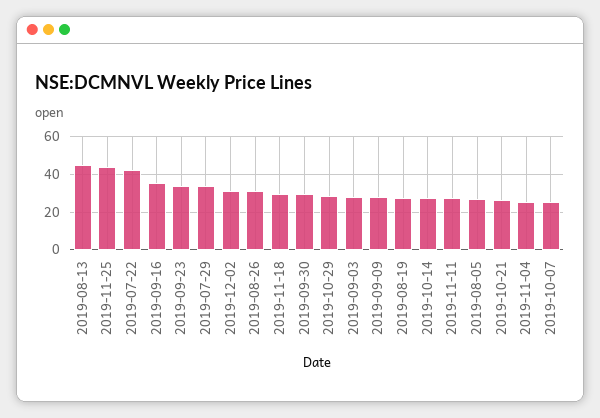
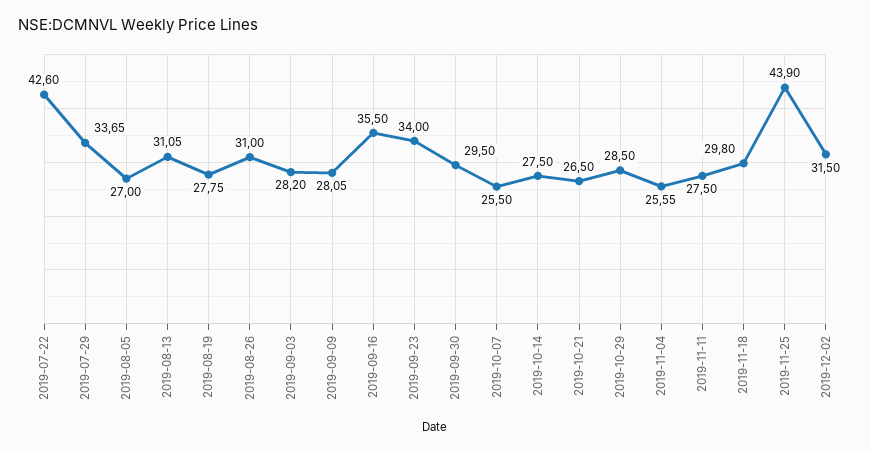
  {
-   "2019-08-13": 45,
+   "2019-08-13": 31.05,
    "2019-11-25": 43.9,
    "2019-07-22": 42.6,
    "2019-09-16": 35.5,
    "2019-09-23": 34,
    "2019-07-29": 33.65,
    "2019-12-02": 31.5,
    "2019-08-26": 31,
    "2019-11-18": 29.8,
    "2019-09-30": 29.5,
    "2019-10-29": 28.5,
    "2019-09-03": 28.2,
    "2019-09-09": 28.05,
    "2019-08-19": 27.75,
    "2019-10-14": 27.5,
    "2019-11-11": 27.5,
    "2019-08-05": 27,
    "2019-10-21": 26.5,
    "2019-11-04": 25.55,
    "2019-10-07": 25.5
  }

